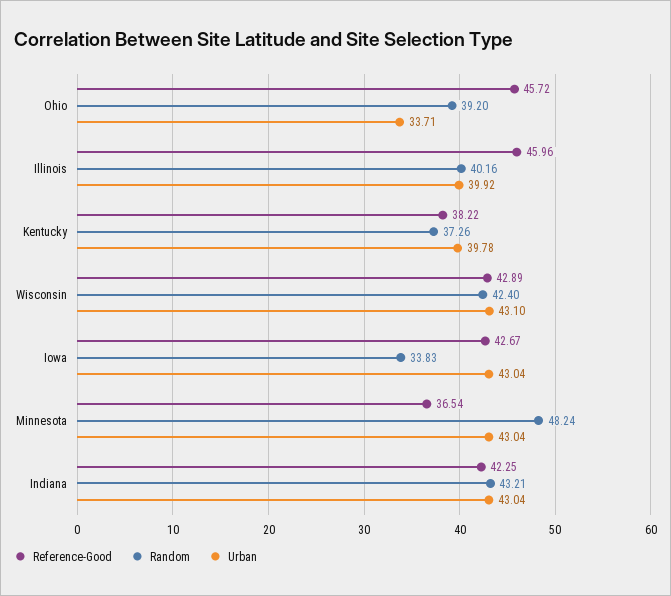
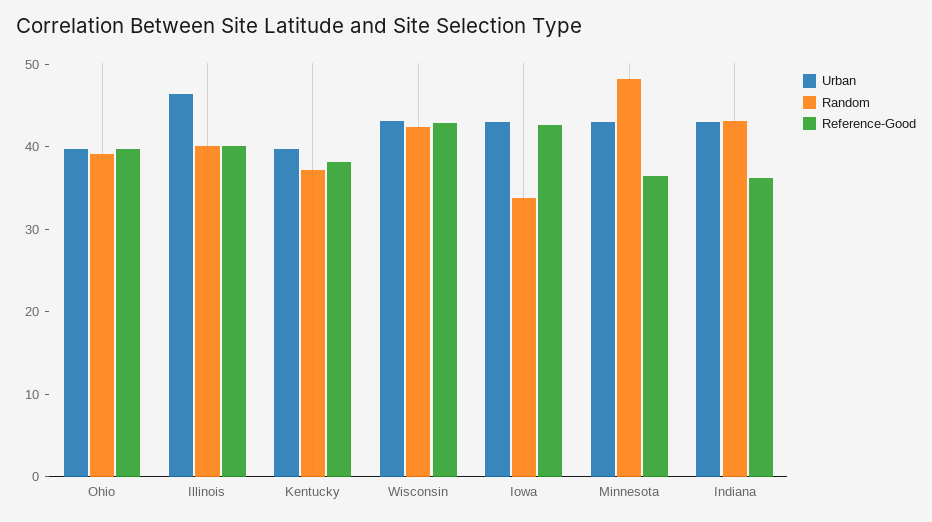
  {
    "Reference-Good": {
-     "Ohio": 45.72,
+     "Ohio": 40,
-     "Illinois": 45.96,
+     "Illinois": 40,
      "Kentucky": 38.22,
      "Wisconsin": 42.89,
      "Iowa": 42.67,
      "Minnesota": 36.54,
-     "Indiana": 42.25
+     "Indiana": 36
    },
    "Random": {
      "Ohio": 39.2,
      "Illinois": 40.16,
      "Kentucky": 37.26,
      "Wisconsin": 42.4,
      "Iowa": 33.83,
      "Minnesota": 48.24,
      "Indiana": 43.21
    },
    "Urban": {
-     "Ohio": 33.71,
+     "Ohio": 40,
-     "Illinois": 39.92,
+     "Illinois": 46,
      "Kentucky": 39.78,
      "Wisconsin": 43.1,
      "Iowa": 43.04,
      "Minnesota": 43.04,
      "Indiana": 43.04
    }
  }

